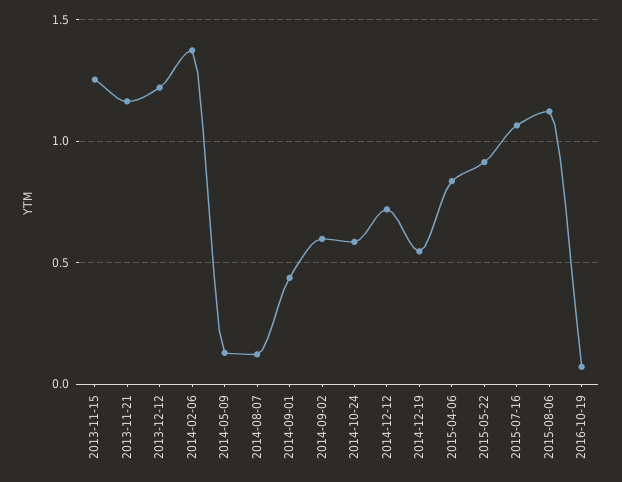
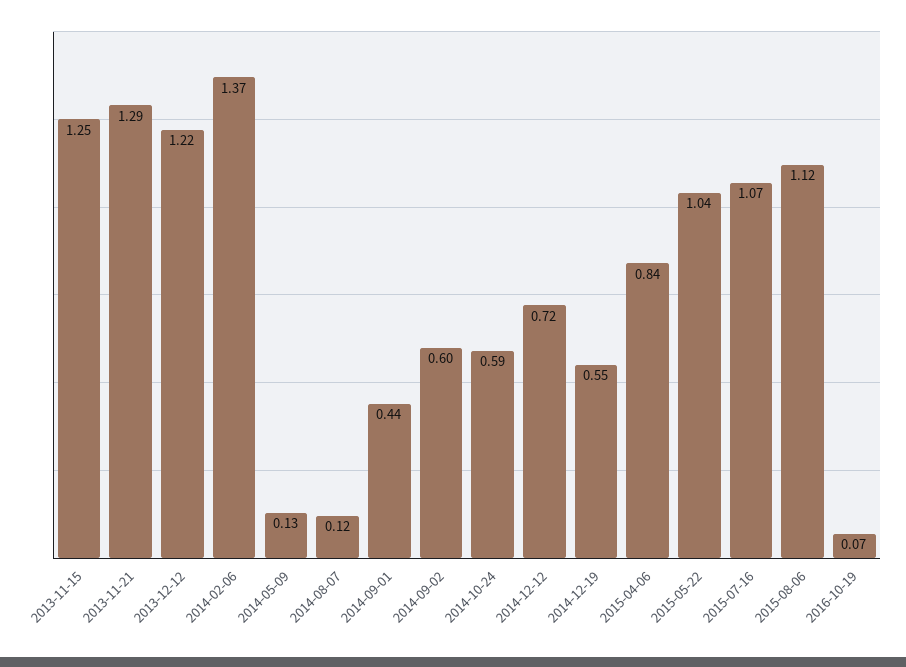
  {
    "2013-11-15": 1.25,
-   "2013-11-21": 1.15,
+   "2013-11-21": 1.29,
    "2013-12-12": 1.22,
    "2014-02-06": 1.37,
    "2014-05-09": 0.13,
    "2014-08-07": 0.12,
    "2014-09-01": 0.44,
    "2014-09-02": 0.6,
    "2014-10-24": 0.59,
    "2014-12-12": 0.72,
    "2014-12-19": 0.55,
    "2015-04-06": 0.84,
-   "2015-05-22": 0.9,
+   "2015-05-22": 1.04,
    "2015-07-16": 1.07,
    "2015-08-06": 1.12,
    "2016-10-19": 0.07
  }

